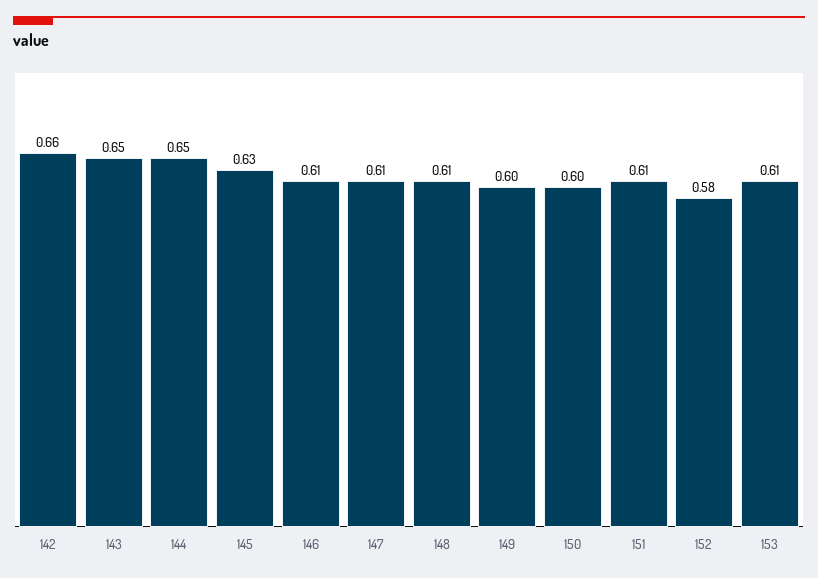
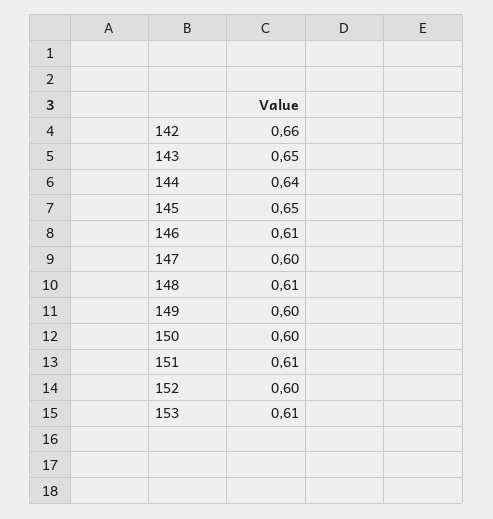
  {
    "142": 0.66,
    "143": 0.65,
-   "144": 0.65,
+   "144": 0.64,
-   "145": 0.63,
+   "145": 0.65,
    "146": 0.61,
-   "147": 0.61,
+   "147": 0.6,
    "148": 0.61,
    "149": 0.6,
    "150": 0.6,
    "151": 0.61,
-   "152": 0.58,
+   "152": 0.6,
    "153": 0.61
  }

